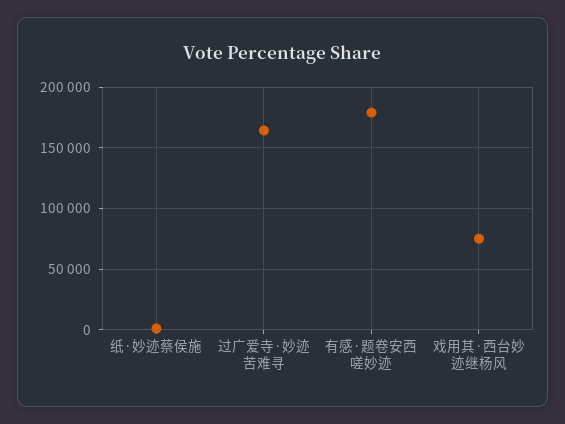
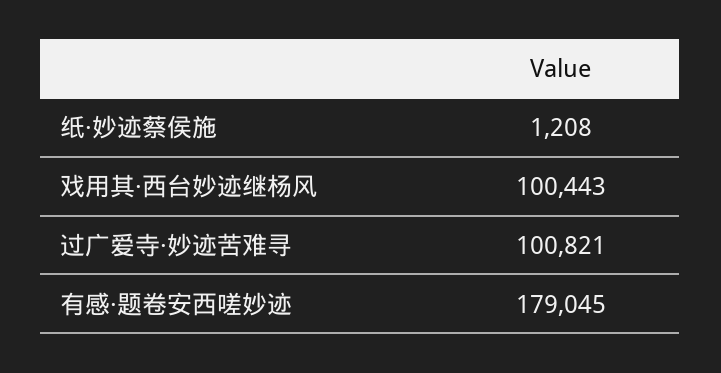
  {
    "纸·妙迹蔡侯施": 1208,
-   "过广爱寺·妙迹苦难寻": 165000,
+   "过广爱寺·妙迹苦难寻": 100821,
    "有感·题卷安西嗟妙迹": 179045,
-   "戏用其·西台妙迹继杨风": 75000
+   "戏用其·西台妙迹继杨风": 100443
  }

